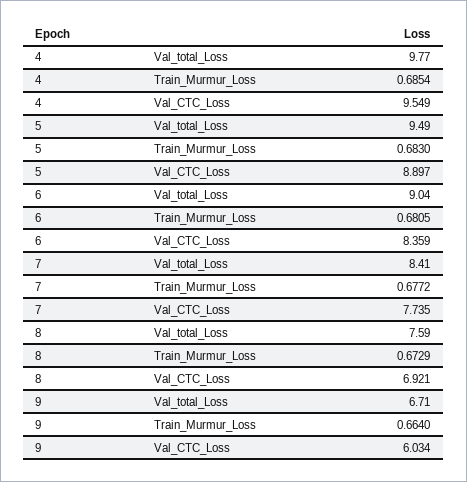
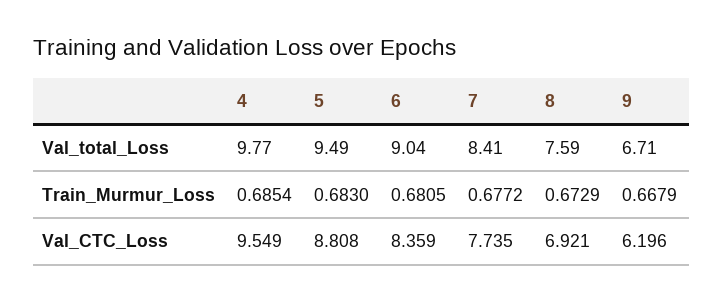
  {
    "4": {
      "Val_total_Loss": 9.77,
      "Train_Murmur_Loss": 0.6854,
      "Val_CTC_Loss": 9.549
    },
    "5": {
      "Val_total_Loss": 9.49,
      "Train_Murmur_Loss": 0.683,
-     "Val_CTC_Loss": 8.897
+     "Val_CTC_Loss": 8.808
    },
    "6": {
      "Val_total_Loss": 9.04,
      "Train_Murmur_Loss": 0.6805,
      "Val_CTC_Loss": 8.359
    },
    "7": {
      "Val_total_Loss": 8.41,
      "Train_Murmur_Loss": 0.6772,
      "Val_CTC_Loss": 7.735
    },
    "8": {
      "Val_total_Loss": 7.59,
      "Train_Murmur_Loss": 0.6729,
      "Val_CTC_Loss": 6.921
    },
    "9": {
      "Val_total_Loss": 6.71,
-     "Train_Murmur_Loss": 0.664,
+     "Train_Murmur_Loss": 0.6679,
-     "Val_CTC_Loss": 6.034
+     "Val_CTC_Loss": 6.196
    }
  }

